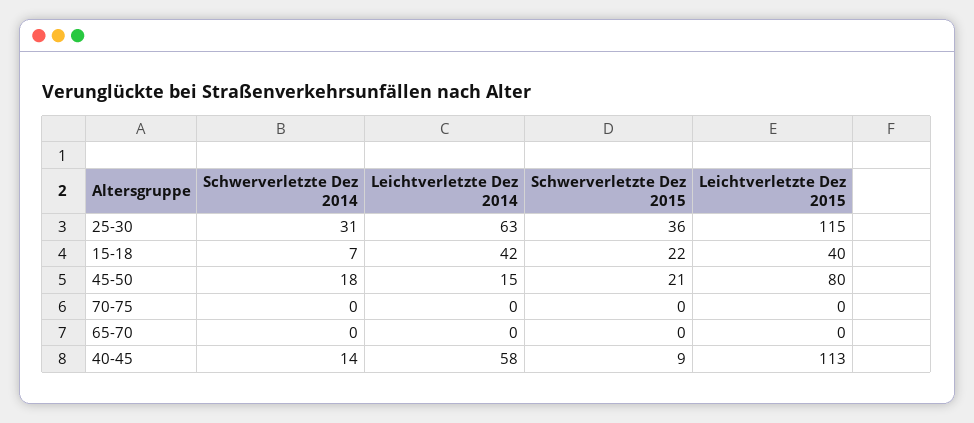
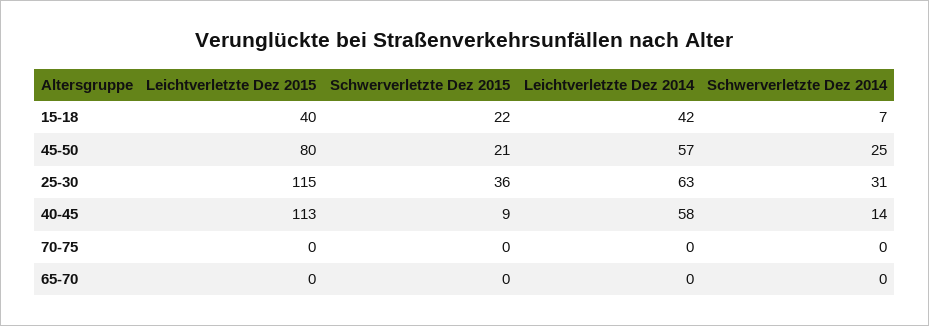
  {
    "Schwerverletzte Dez 2014": {
      "25-30": 31,
      "15-18": 7,
-     "45-50": 18,
+     "45-50": 25,
      "70-75": 0,
      "65-70": 0,
      "40-45": 14
    },
    "Leichtverletzte Dez 2014": {
      "25-30": 63,
      "15-18": 42,
-     "45-50": 15,
+     "45-50": 57,
      "70-75": 0,
      "65-70": 0,
      "40-45": 58
    },
    "Schwerverletzte Dez 2015": {
      "25-30": 36,
      "15-18": 22,
      "45-50": 21,
      "70-75": 0,
      "65-70": 0,
      "40-45": 9
    },
    "Leichtverletzte Dez 2015": {
      "25-30": 115,
      "15-18": 40,
      "45-50": 80,
      "70-75": 0,
      "65-70": 0,
      "40-45": 113
    }
  }

